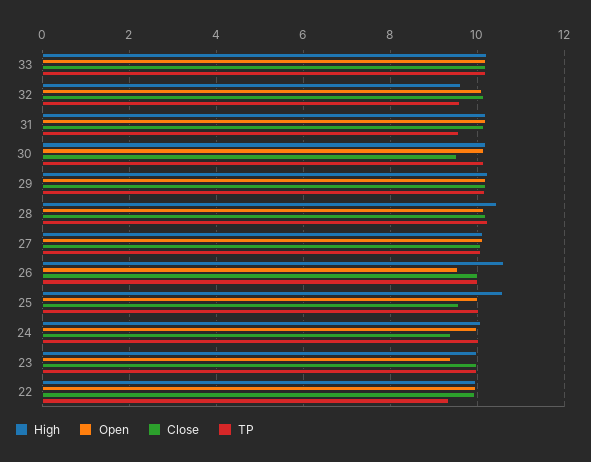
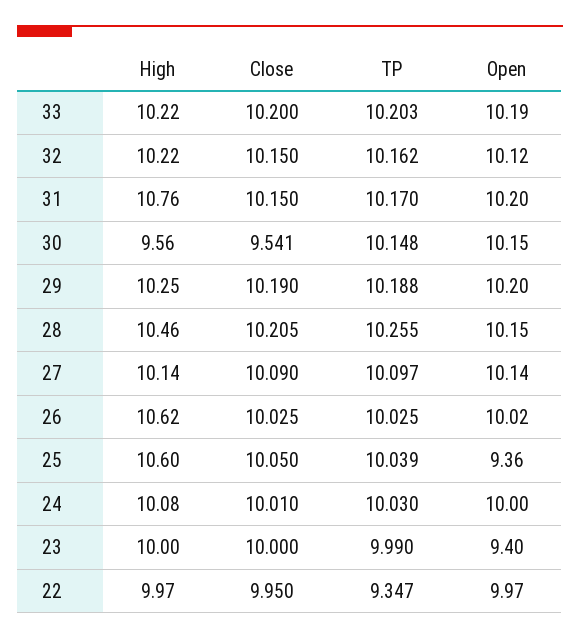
  {
    "High": {
      "33": 10.22,
-     "32": 9.6,
+     "32": 10.22,
-     "31": 10.2,
+     "31": 10.76,
-     "30": 10.2,
+     "30": 9.56,
      "29": 10.25,
      "28": 10.46,
      "27": 10.14,
      "26": 10.62,
      "25": 10.6,
      "24": 10.08,
      "23": 10,
      "22": 9.97
    },
    "Open": {
      "33": 10.19,
      "32": 10.12,
      "31": 10.2,
      "30": 10.15,
      "29": 10.2,
      "28": 10.15,
      "27": 10.14,
-     "26": 9.6,
+     "26": 10.02,
-     "25": 10,
+     "25": 9.36,
      "24": 10,
      "23": 9.4,
      "22": 9.97
    },
    "Close": {
      "33": 10.2,
      "32": 10.15,
      "31": 10.15,
      "30": 9.541,
      "29": 10.19,
      "28": 10.205,
      "27": 10.09,
      "26": 10.025,
-     "25": 9.6,
+     "25": 10.05,
-     "24": 9.4,
+     "24": 10.01,
      "23": 10,
      "22": 9.95
    },
    "TP": {
      "33": 10.203,
-     "32": 9.6,
+     "32": 10.162,
-     "31": 9.6,
+     "31": 10.17,
      "30": 10.148,
      "29": 10.188,
      "28": 10.255,
      "27": 10.097,
      "26": 10.025,
      "25": 10.039,
      "24": 10.03,
      "23": 9.99,
      "22": 9.347
    }
  }

